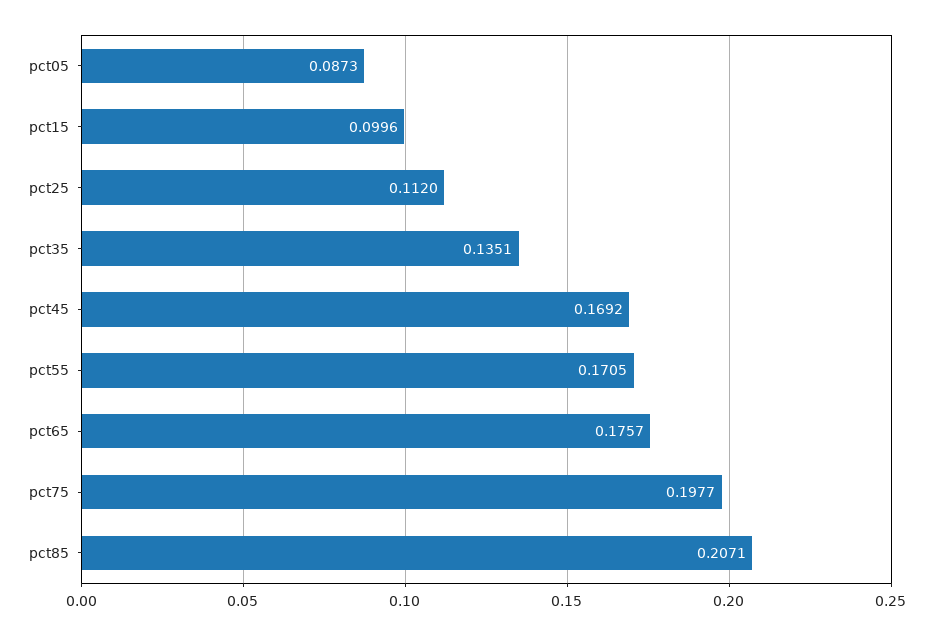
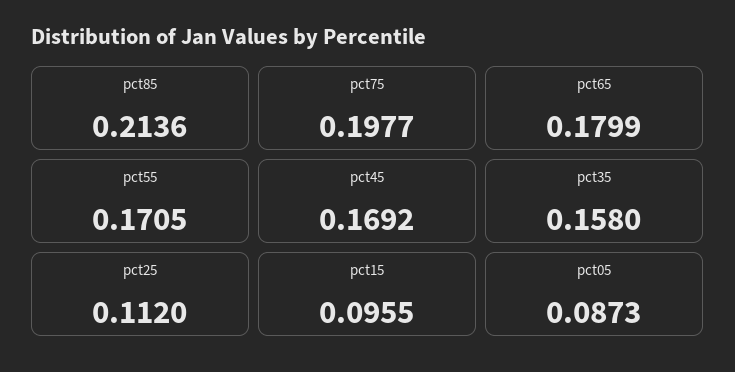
  {
    "pct05": 0.0873,
-   "pct15": 0.0996,
+   "pct15": 0.0955,
    "pct25": 0.112,
-   "pct35": 0.1351,
+   "pct35": 0.158,
    "pct45": 0.1692,
    "pct55": 0.1705,
-   "pct65": 0.1757,
+   "pct65": 0.1799,
    "pct75": 0.1977,
-   "pct85": 0.2071
+   "pct85": 0.2136
  }

